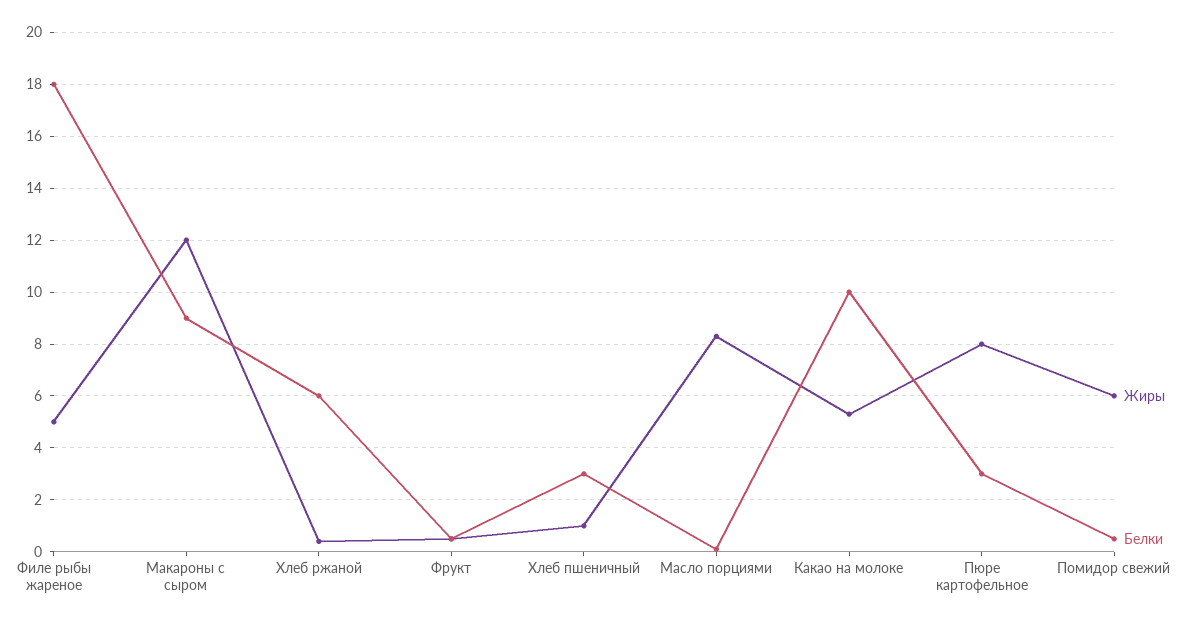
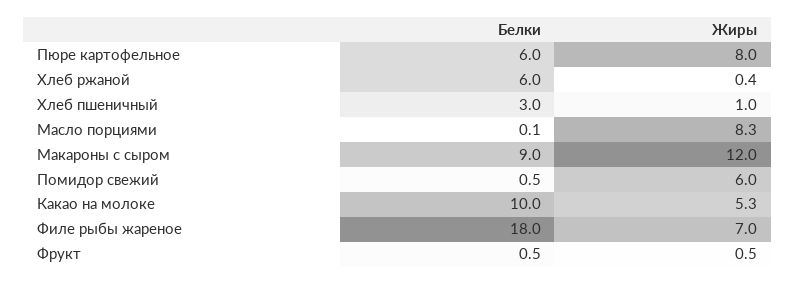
  {
    "Жиры": {
-     "Филе рыбы жареное": 5,
+     "Филе рыбы жареное": 7,
      "Макароны с сыром": 12,
      "Хлеб ржаной": 0.4,
      "Фрукт": 0.5,
      "Хлеб пшеничный": 1,
      "Масло порциями": 8.3,
      "Какао на молоке": 5.3,
      "Пюре картофельное": 8,
      "Помидор свежий": 6
    },
    "Белки": {
      "Филе рыбы жареное": 18,
      "Макароны с сыром": 9,
      "Хлеб ржаной": 6,
      "Фрукт": 0.5,
      "Хлеб пшеничный": 3,
      "Масло порциями": 0.1,
      "Какао на молоке": 10,
-     "Пюре картофельное": 3,
+     "Пюре картофельное": 6,
      "Помидор свежий": 0.5
    }
  }

